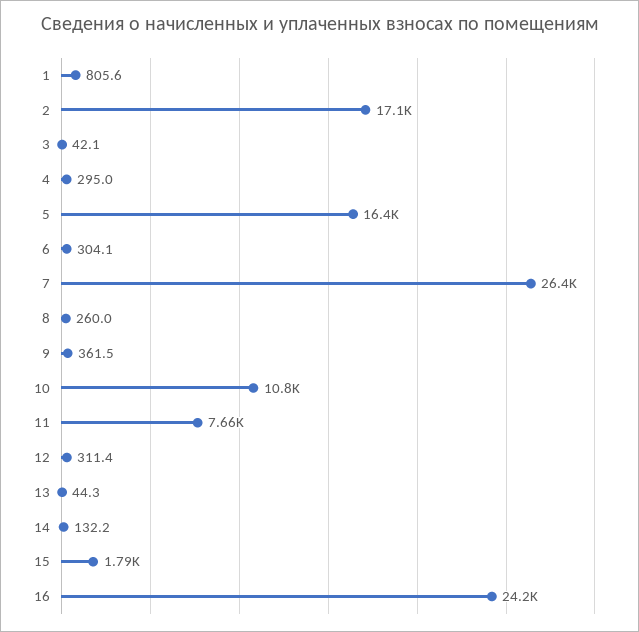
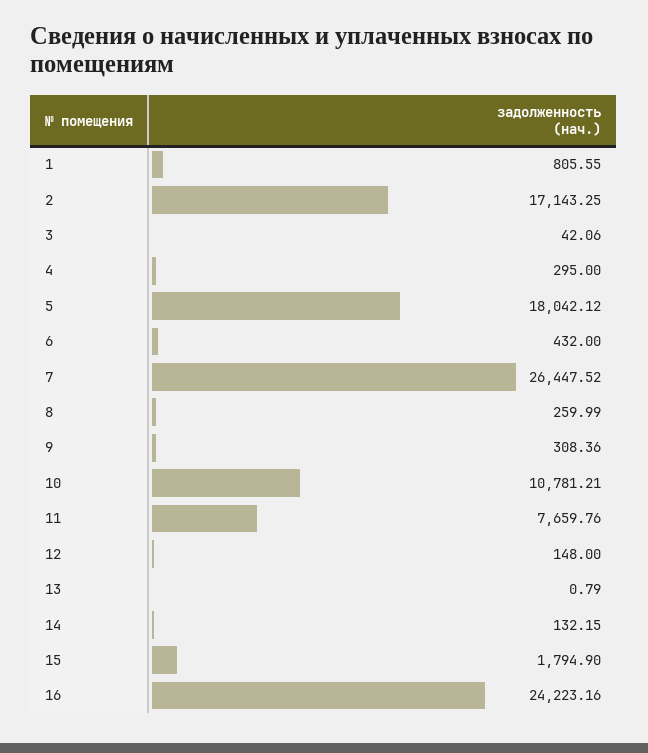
  {
    "1": 805.55,
    "2": 17143.25,
    "3": 42.06,
    "4": 295,
-   "5": 16400,
+   "5": 18042.12,
-   "6": 304.1,
+   "6": 432,
    "7": 26447.52,
    "8": 259.99,
-   "9": 361.5,
+   "9": 308.36,
    "10": 10781.21,
    "11": 7659.76,
-   "12": 311.4,
+   "12": 148,
-   "13": 44.3,
+   "13": 0.79,
    "14": 132.15,
    "15": 1794.9,
    "16": 24223.16
  }

